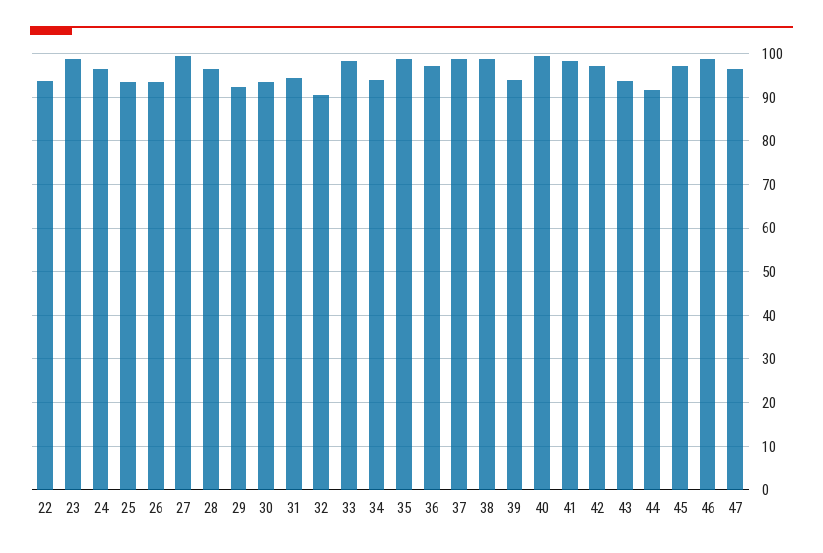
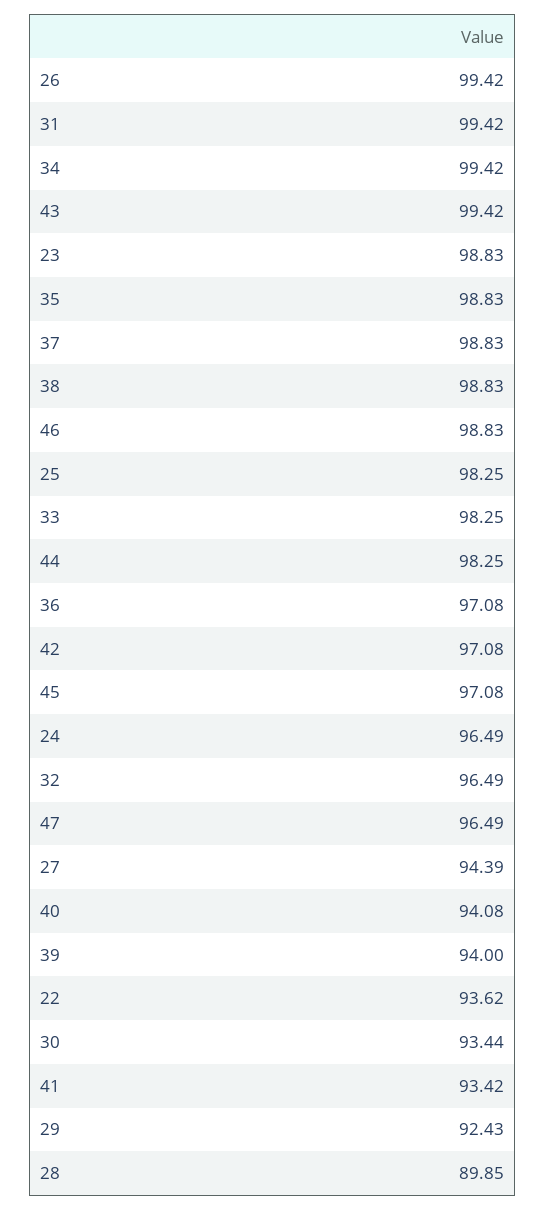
  {
    "22": 93.62,
    "23": 98.83,
    "24": 96.49,
-   "25": 94,
+   "25": 98.25,
-   "26": 94,
+   "26": 99.42,
-   "27": 100,
+   "27": 94.39,
-   "28": 96,
+   "28": 89.85,
    "29": 92.43,
    "30": 93.44,
-   "31": 94,
+   "31": 99.42,
-   "32": 90,
+   "32": 96.49,
    "33": 98.25,
-   "34": 94,
+   "34": 99.42,
    "35": 98.83,
    "36": 97.08,
    "37": 98.83,
    "38": 98.83,
    "39": 94,
-   "40": 100,
+   "40": 94.08,
-   "41": 98,
+   "41": 93.42,
    "42": 97.08,
-   "43": 94,
+   "43": 99.42,
-   "44": 92,
+   "44": 98.25,
    "45": 97.08,
    "46": 98.83,
    "47": 96.49
  }

